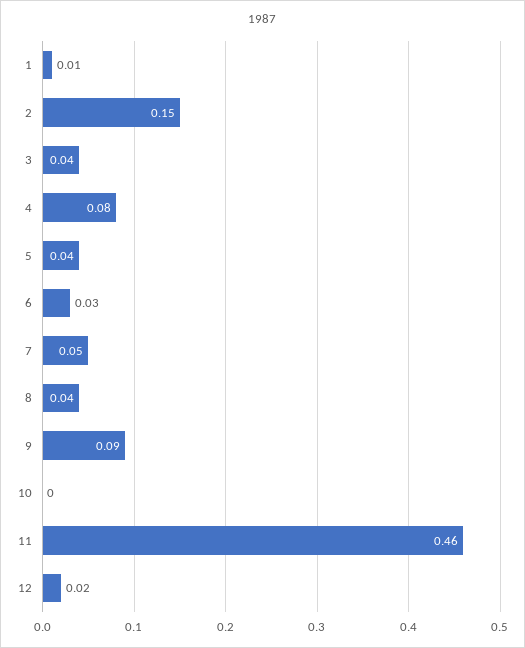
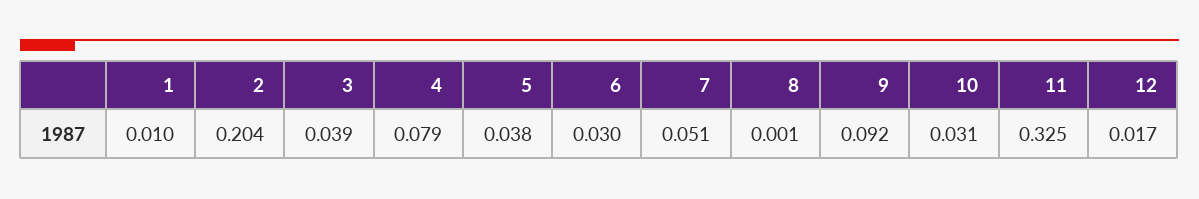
  {
    "1": 0.01,
-   "2": 0.15,
+   "2": 0.204,
    "3": 0.039,
    "4": 0.079,
    "5": 0.038,
    "6": 0.03,
    "7": 0.051,
-   "8": 0.04,
+   "8": 0.001,
    "9": 0.092,
-   "10": 0,
+   "10": 0.031,
-   "11": 0.46,
+   "11": 0.325,
    "12": 0.017
  }

